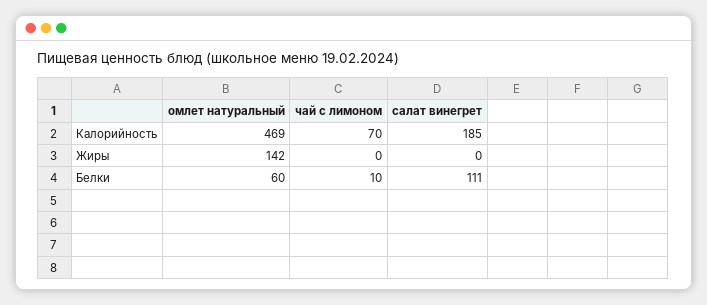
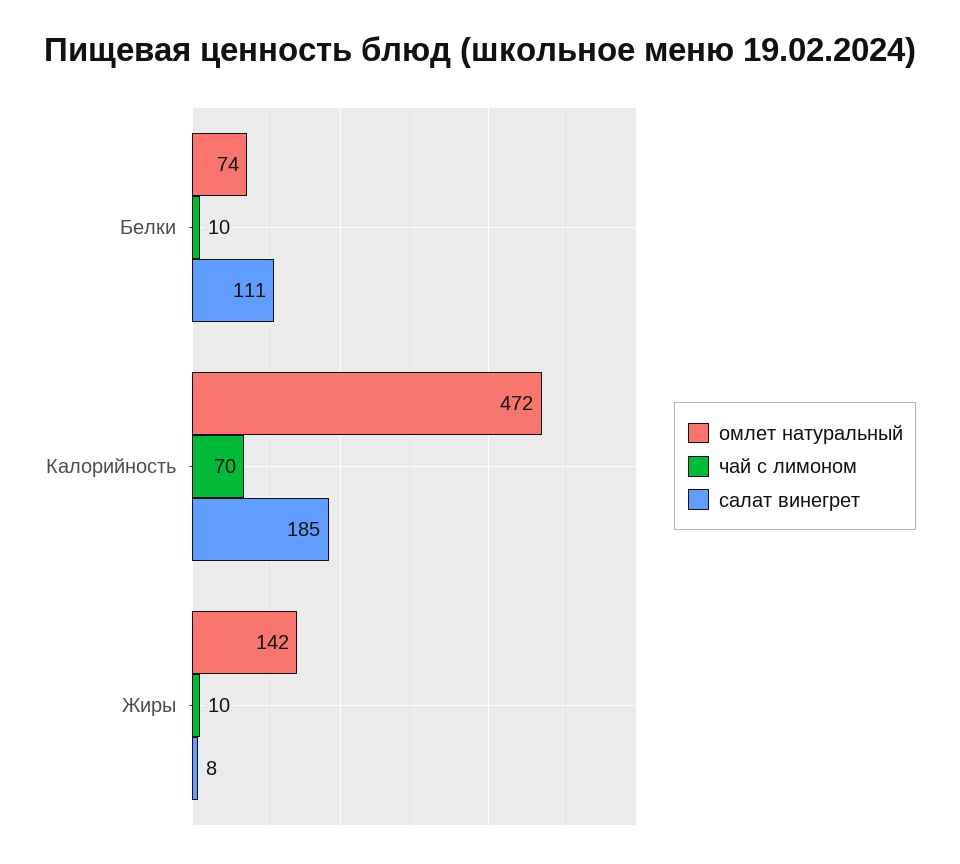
  {
    "омлет натуральный": {
-     "Калорийность": 469,
+     "Калорийность": 472,
      "Жиры": 142,
-     "Белки": 60
+     "Белки": 74
    },
    "чай с лимоном": {
      "Калорийность": 70,
-     "Жиры": 0,
+     "Жиры": 10,
      "Белки": 10
    },
    "салат винегрет": {
      "Калорийность": 185,
-     "Жиры": 0,
+     "Жиры": 8,
      "Белки": 111
    }
  }

